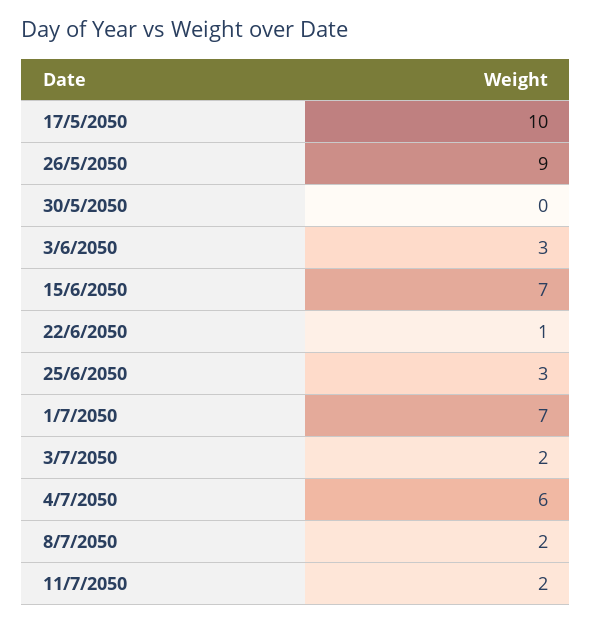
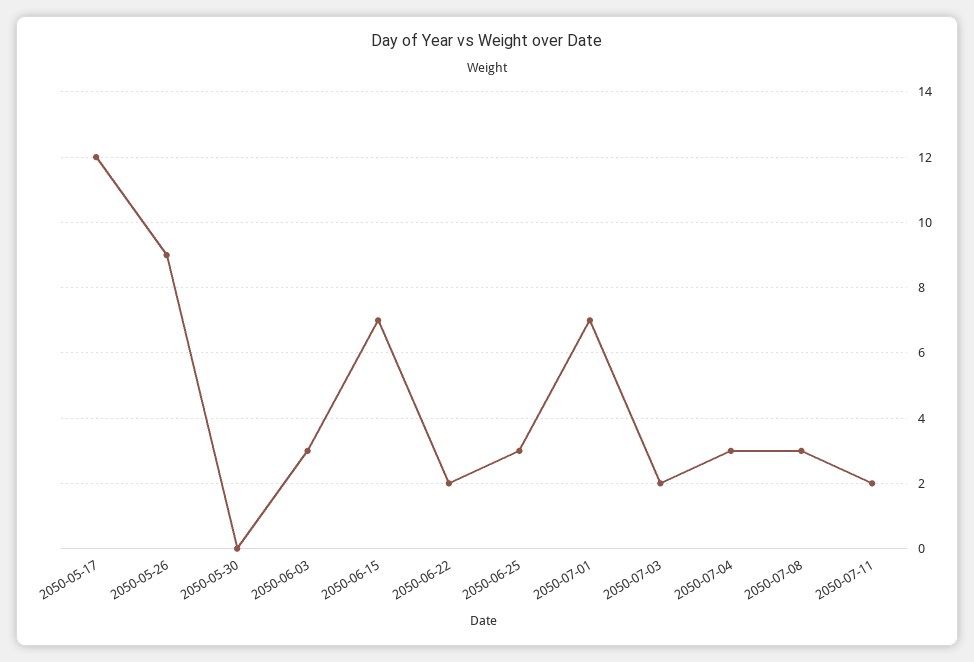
  {
-   "17/5/2050": 10,
+   "17/5/2050": 12,
    "26/5/2050": 9,
    "30/5/2050": 0,
    "3/6/2050": 3,
    "15/6/2050": 7,
-   "22/6/2050": 1,
+   "22/6/2050": 2,
    "25/6/2050": 3,
    "1/7/2050": 7,
    "3/7/2050": 2,
-   "4/7/2050": 6,
+   "4/7/2050": 3,
-   "8/7/2050": 2,
+   "8/7/2050": 3,
    "11/7/2050": 2
  }

